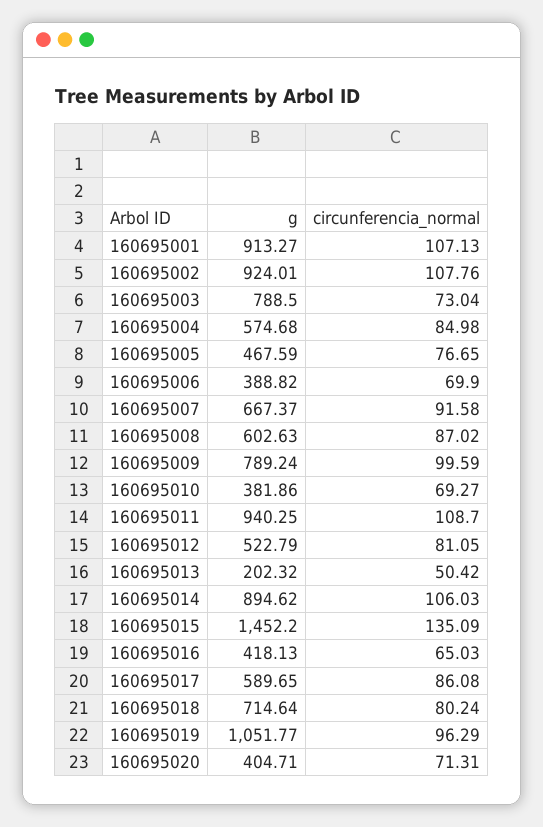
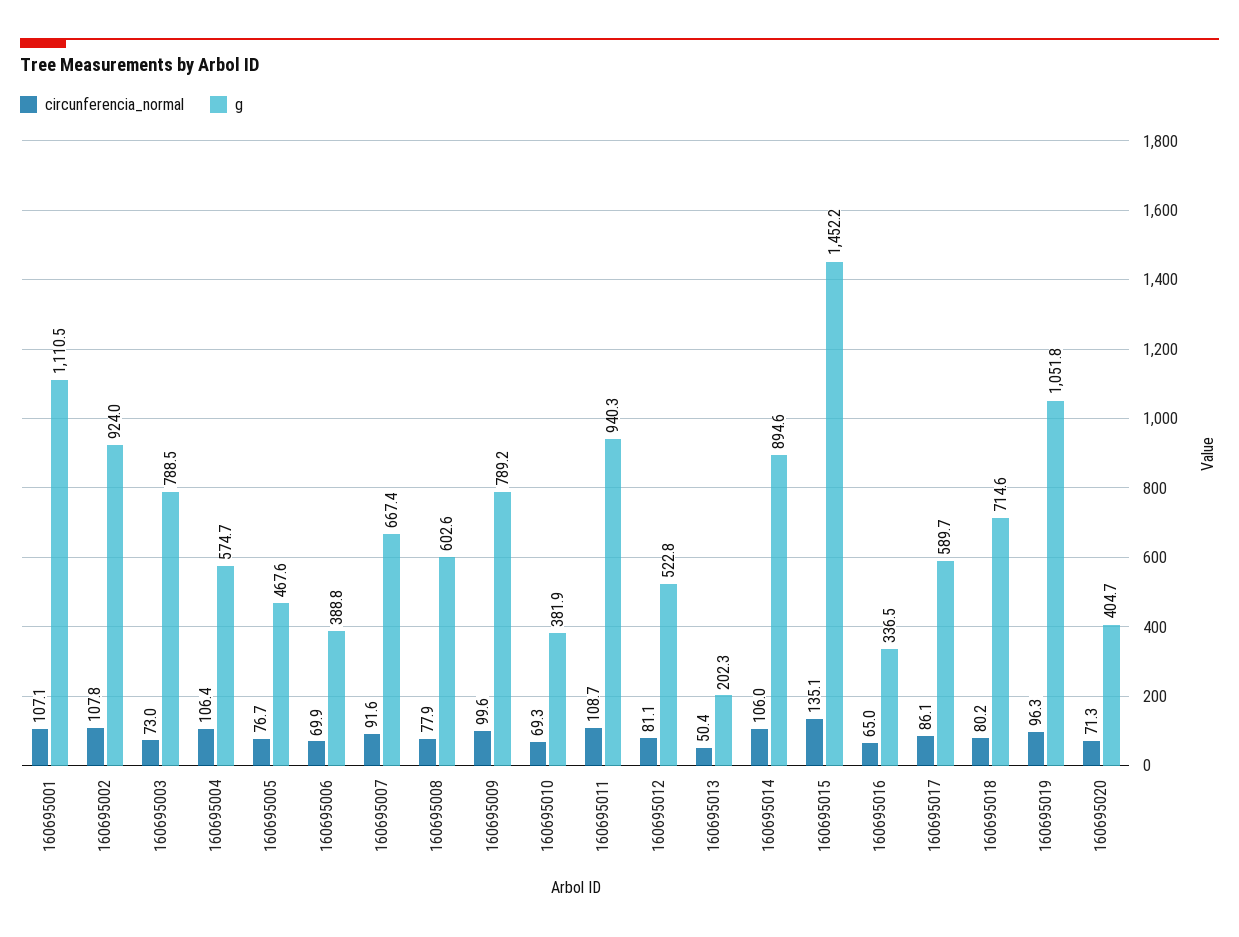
  {
    "g": {
-     "160695001": 913.27,
+     "160695001": 1110.5,
      "160695002": 924.01,
      "160695003": 788.5,
      "160695004": 574.68,
      "160695005": 467.59,
      "160695006": 388.82,
      "160695007": 667.37,
      "160695008": 602.63,
      "160695009": 789.24,
      "160695010": 381.86,
      "160695011": 940.25,
      "160695012": 522.79,
      "160695013": 202.32,
      "160695014": 894.62,
      "160695015": 1452.2,
-     "160695016": 418.13,
+     "160695016": 336.5,
      "160695017": 589.65,
      "160695018": 714.64,
      "160695019": 1051.77,
      "160695020": 404.71
    },
    "circunferencia_normal": {
      "160695001": 107.13,
      "160695002": 107.76,
      "160695003": 73.04,
-     "160695004": 84.98,
+     "160695004": 106.4,
      "160695005": 76.65,
      "160695006": 69.9,
      "160695007": 91.58,
-     "160695008": 87.02,
+     "160695008": 77.9,
      "160695009": 99.59,
      "160695010": 69.27,
      "160695011": 108.7,
      "160695012": 81.05,
      "160695013": 50.42,
      "160695014": 106.03,
      "160695015": 135.09,
      "160695016": 65.03,
      "160695017": 86.08,
      "160695018": 80.24,
      "160695019": 96.29,
      "160695020": 71.31
    }
  }

